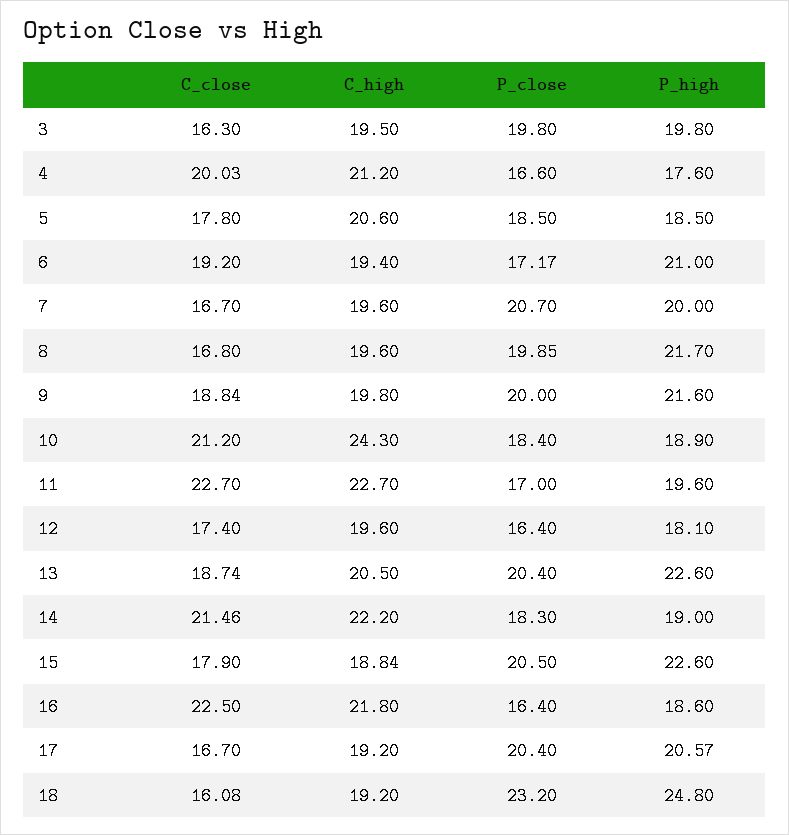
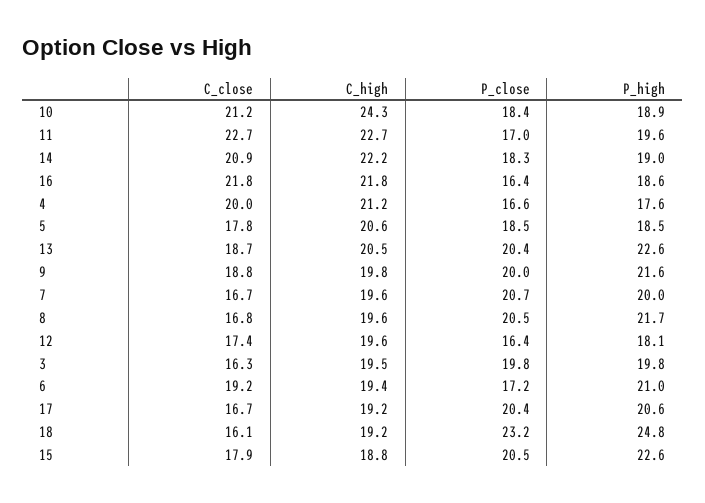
  {
    "C_close": {
      "3": 16.3,
      "4": 20.03,
      "5": 17.8,
      "6": 19.2,
      "7": 16.7,
      "8": 16.8,
      "9": 18.84,
      "10": 21.2,
      "11": 22.7,
      "12": 17.4,
      "13": 18.74,
-     "14": 21.46,
+     "14": 20.9,
      "15": 17.9,
-     "16": 22.5,
+     "16": 21.8,
      "17": 16.7,
      "18": 16.08
    },
    "C_high": {
      "3": 19.5,
      "4": 21.2,
      "5": 20.6,
      "6": 19.4,
      "7": 19.6,
      "8": 19.6,
      "9": 19.8,
      "10": 24.3,
      "11": 22.7,
      "12": 19.6,
      "13": 20.5,
      "14": 22.2,
      "15": 18.84,
      "16": 21.8,
      "17": 19.2,
      "18": 19.2
    },
    "P_close": {
      "3": 19.8,
      "4": 16.6,
      "5": 18.5,
      "6": 17.17,
      "7": 20.7,
-     "8": 19.85,
+     "8": 20.5,
      "9": 20,
      "10": 18.4,
      "11": 17,
      "12": 16.4,
      "13": 20.4,
      "14": 18.3,
      "15": 20.5,
      "16": 16.4,
      "17": 20.4,
      "18": 23.2
    },
    "P_high": {
      "3": 19.8,
      "4": 17.6,
      "5": 18.5,
      "6": 21,
      "7": 20,
      "8": 21.7,
      "9": 21.6,
      "10": 18.9,
      "11": 19.6,
      "12": 18.1,
      "13": 22.6,
      "14": 19,
      "15": 22.6,
      "16": 18.6,
      "17": 20.57,
      "18": 24.8
    }
  }

